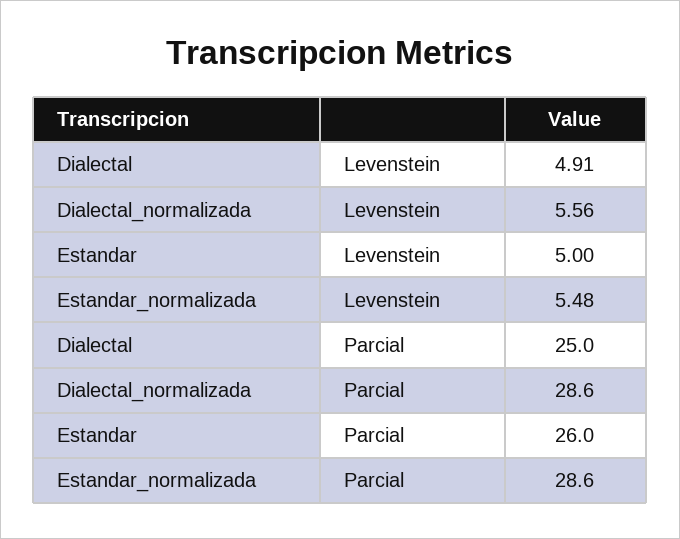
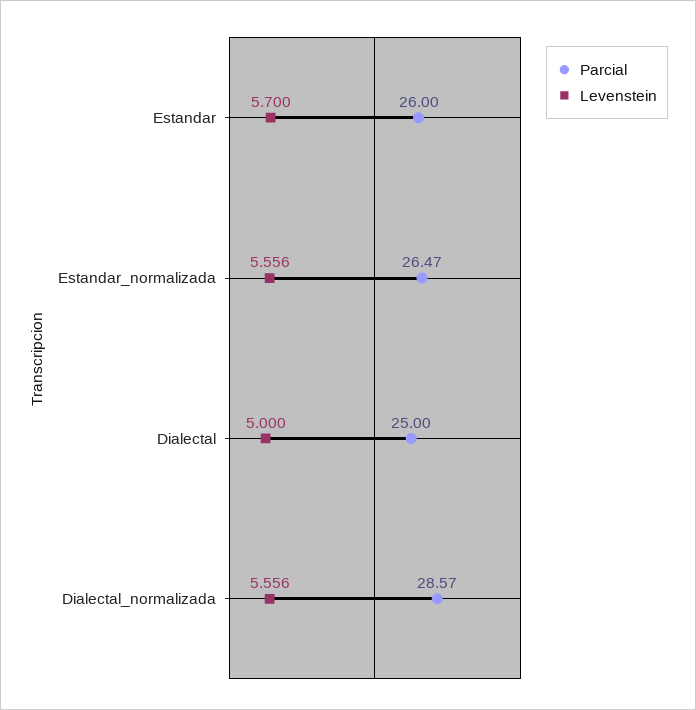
  {
    "Levenstein": {
-     "Dialectal": 4.91,
+     "Dialectal": 5,
      "Dialectal_normalizada": 5.556,
-     "Estandar": 5,
+     "Estandar": 5.7,
-     "Estandar_normalizada": 5.48
+     "Estandar_normalizada": 5.556
    },
    "Parcial": {
      "Dialectal": 25,
      "Dialectal_normalizada": 28.57,
      "Estandar": 26,
-     "Estandar_normalizada": 28.6
+     "Estandar_normalizada": 26.47
    }
  }

